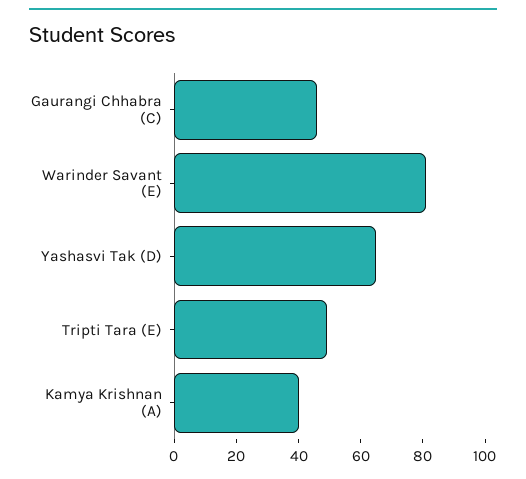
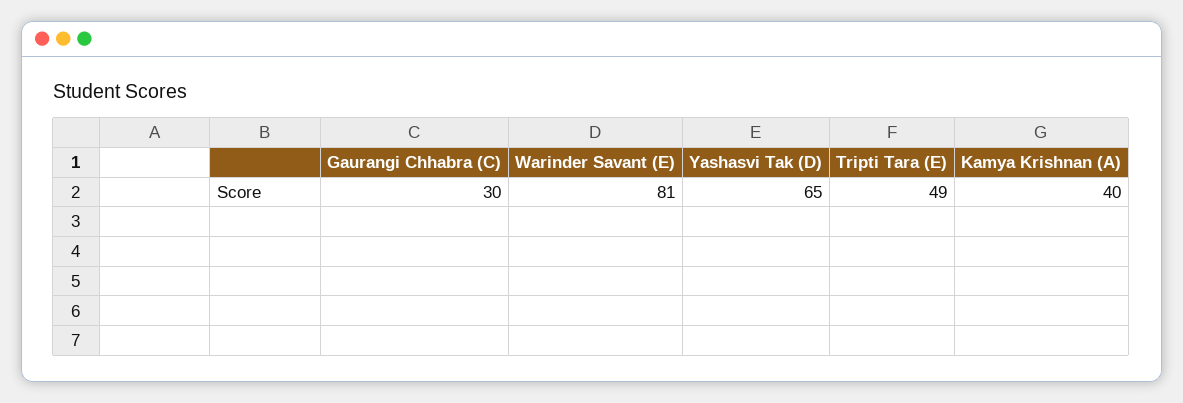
  {
-   "Gaurangi Chhabra (C)": 45,
+   "Gaurangi Chhabra (C)": 30,
    "Warinder Savant (E)": 81,
    "Yashasvi Tak (D)": 65,
    "Tripti Tara (E)": 49,
    "Kamya Krishnan (A)": 40
  }

